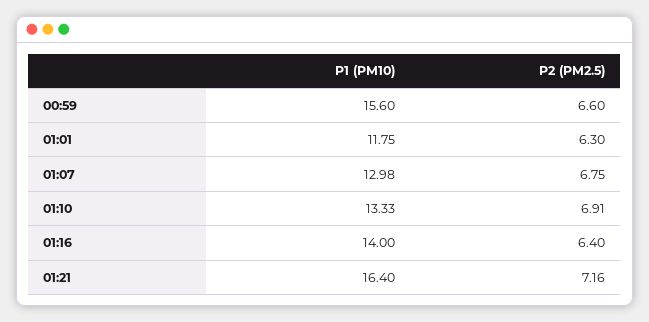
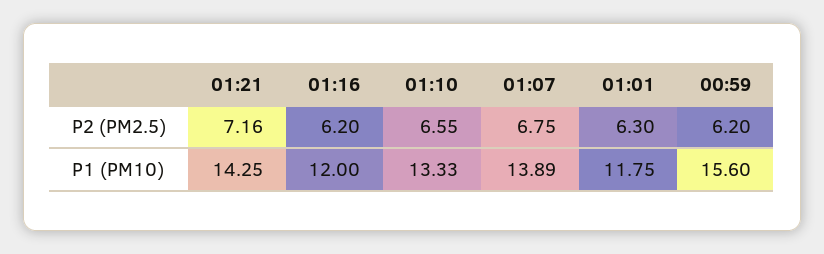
  {
    "P1 (PM10)": {
      "00:59": 15.6,
      "01:01": 11.75,
-     "01:07": 12.98,
+     "01:07": 13.89,
      "01:10": 13.33,
-     "01:16": 14,
+     "01:16": 12,
-     "01:21": 16.4
+     "01:21": 14.25
    },
    "P2 (PM2.5)": {
-     "00:59": 6.6,
+     "00:59": 6.2,
      "01:01": 6.3,
      "01:07": 6.75,
-     "01:10": 6.91,
+     "01:10": 6.55,
-     "01:16": 6.4,
+     "01:16": 6.2,
      "01:21": 7.16
    }
  }

